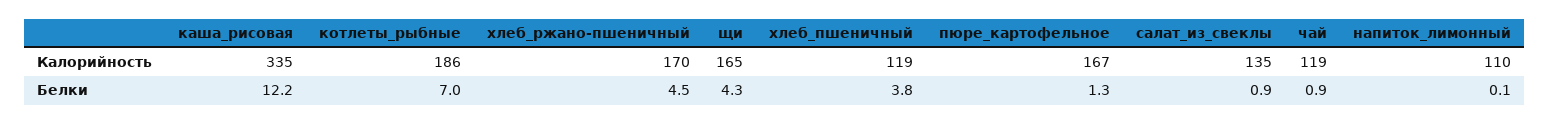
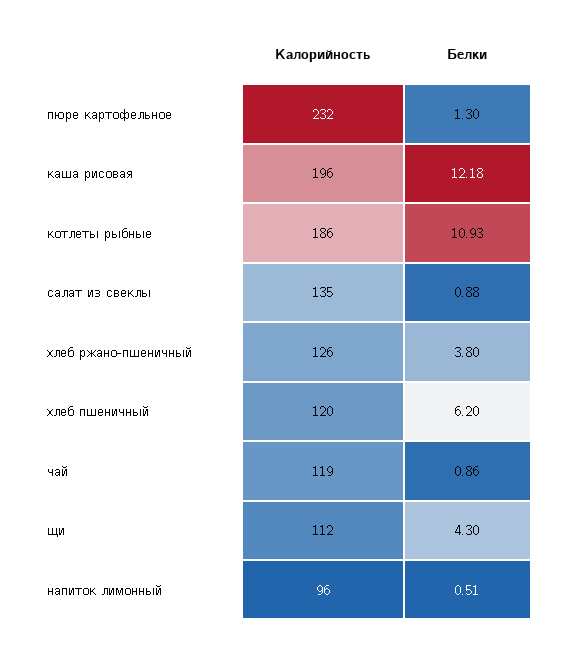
  {
    "каша_рисовая": {
-     "Калорийность": 335,
+     "Калорийность": 196,
      "Белки": 12.18
    },
    "котлеты_рыбные": {
      "Калорийность": 186,
-     "Белки": 7
+     "Белки": 10.93
    },
    "хлеб_ржано-пшеничный": {
-     "Калорийность": 170,
+     "Калорийность": 126,
-     "Белки": 4.5
+     "Белки": 3.8
    },
    "щи": {
-     "Калорийность": 165,
+     "Калорийность": 112,
      "Белки": 4.3
    },
    "хлеб_пшеничный": {
-     "Калорийность": 119,
+     "Калорийность": 120,
-     "Белки": 3.8
+     "Белки": 6.2
    },
    "пюре_картофельное": {
-     "Калорийность": 167,
+     "Калорийность": 232,
      "Белки": 1.3
    },
    "салат_из_свеклы": {
      "Калорийность": 135,
      "Белки": 0.88
    },
    "чай": {
      "Калорийность": 119,
      "Белки": 0.86
    },
    "напиток_лимонный": {
-     "Калорийность": 110,
+     "Калорийность": 96,
-     "Белки": 0.1
+     "Белки": 0.51
    }
  }

